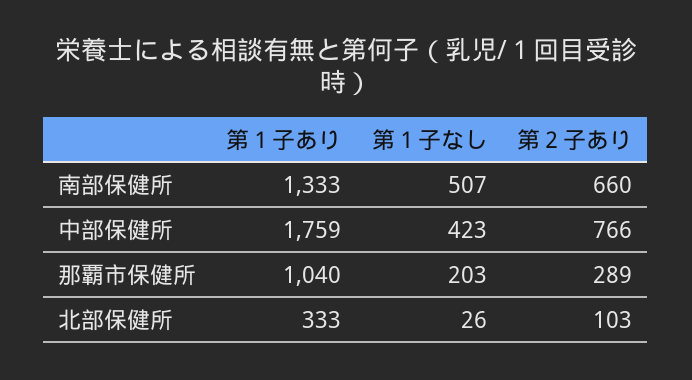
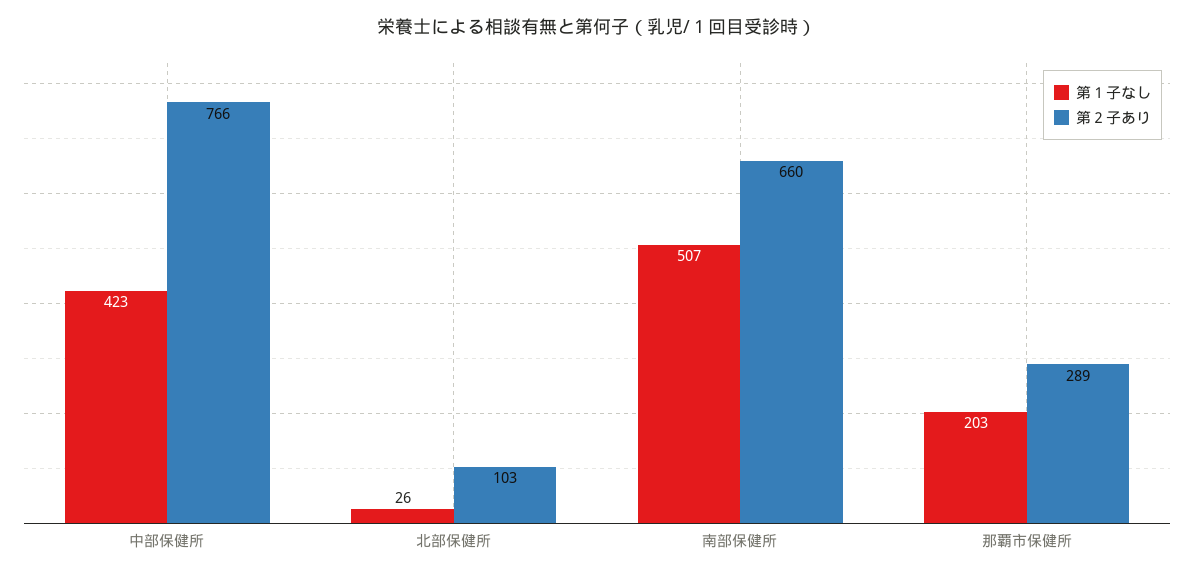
  {
-   "第１子あり": {
-     "南部保健所": 1333,
-     "中部保健所": 1759,
-     "那覇市保健所": 1040,
-     "北部保健所": 333
-   },
    "第１子なし": {
      "南部保健所": 507,
      "中部保健所": 423,
      "那覇市保健所": 203,
      "北部保健所": 26
    },
    "第２子あり": {
      "南部保健所": 660,
      "中部保健所": 766,
      "那覇市保健所": 289,
      "北部保健所": 103
    }
  }

